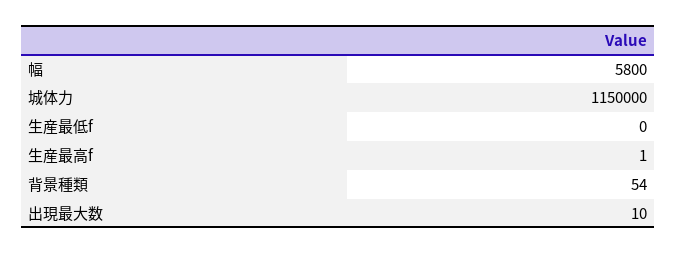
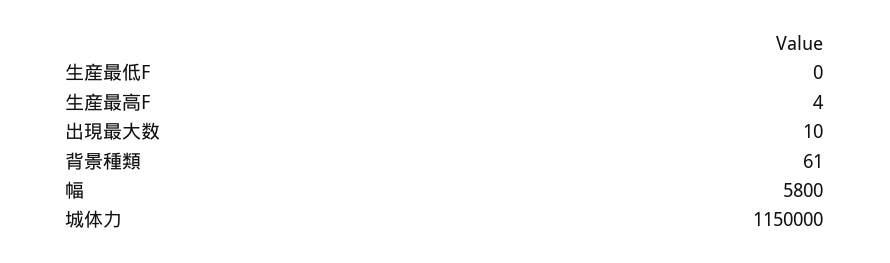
  {
    "幅": 5800,
    "城体力": 1150000,
    "生産最低f": 0,
-   "生産最高f": 1,
+   "生産最高f": 4,
-   "背景種類": 54,
+   "背景種類": 61,
    "出現最大数": 10
  }

